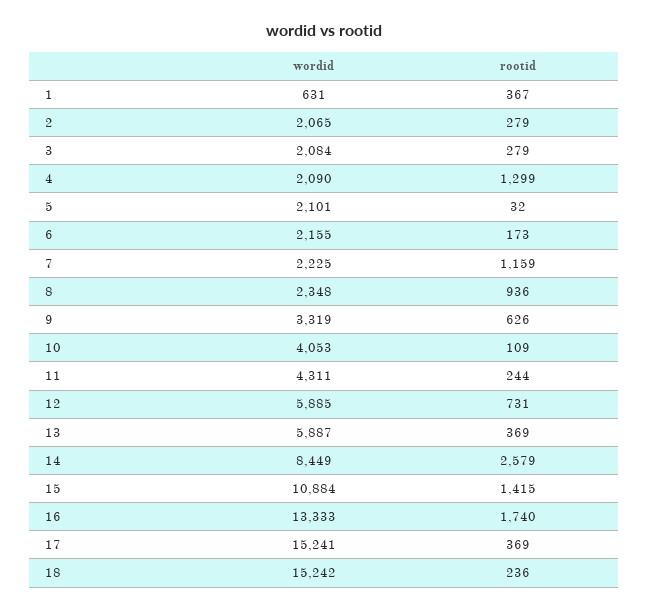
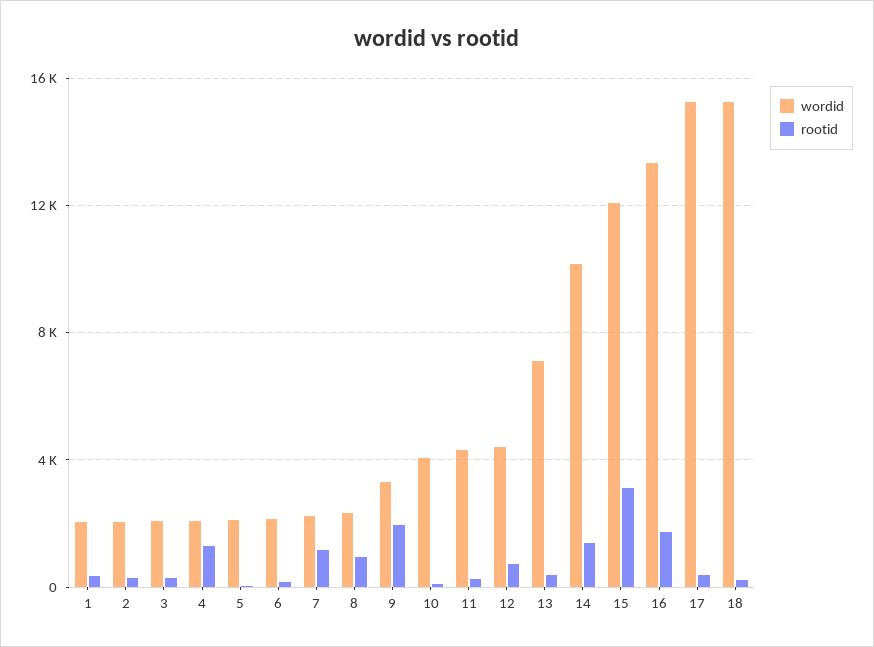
  {
    "wordid": {
-     "1": 631,
+     "1": 2000,
      "2": 2065,
      "3": 2084,
      "4": 2090,
      "5": 2101,
      "6": 2155,
      "7": 2225,
      "8": 2348,
      "9": 3319,
      "10": 4053,
      "11": 4311,
-     "12": 5885,
+     "12": 4500,
-     "13": 5887,
+     "13": 7000,
-     "14": 8449,
+     "14": 10000,
-     "15": 10884,
+     "15": 12000,
      "16": 13333,
      "17": 15241,
      "18": 15242
    },
    "rootid": {
      "1": 367,
      "2": 279,
      "3": 279,
      "4": 1299,
      "5": 32,
      "6": 173,
      "7": 1159,
      "8": 936,
-     "9": 626,
+     "9": 2000,
      "10": 109,
      "11": 244,
      "12": 731,
      "13": 369,
-     "14": 2579,
+     "14": 1500,
-     "15": 1415,
+     "15": 3000,
      "16": 1740,
      "17": 369,
      "18": 236
    }
  }

